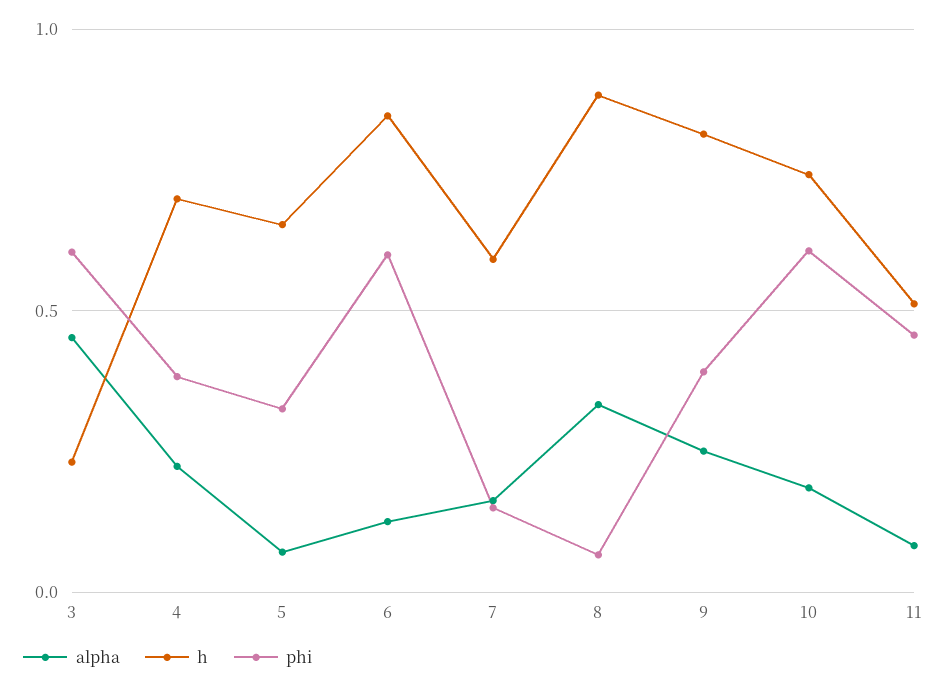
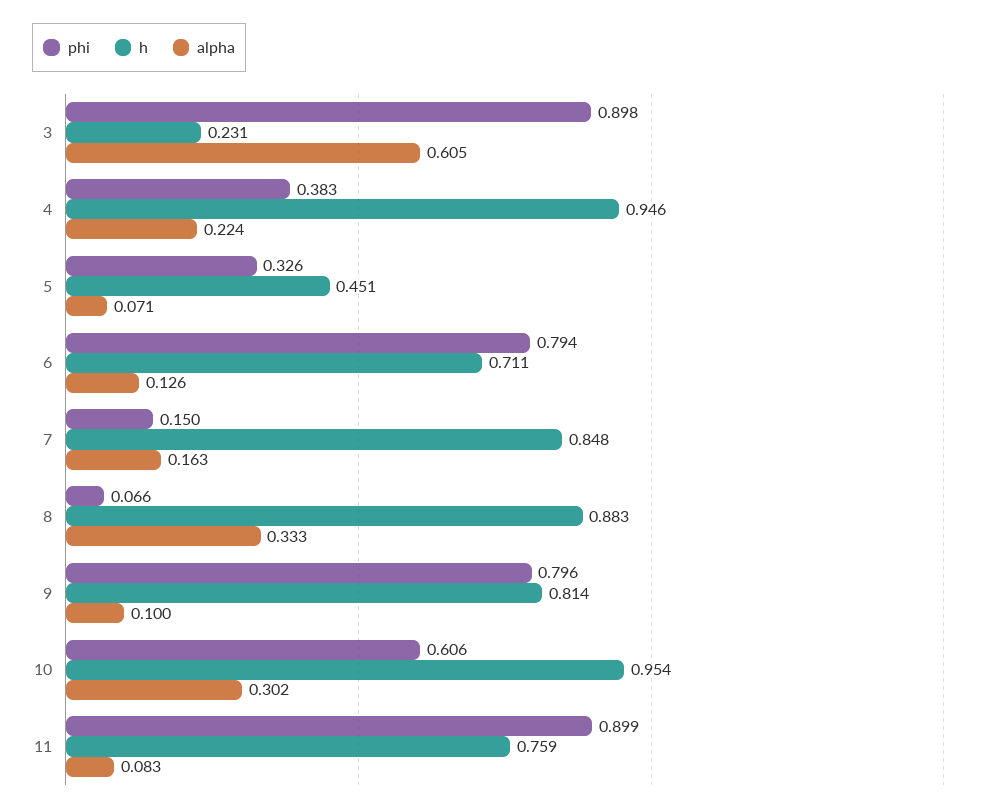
  {
    "alpha": {
-     "3": 0.45,
+     "3": 0.605,
      "4": 0.224,
      "5": 0.071,
      "6": 0.126,
      "7": 0.163,
      "8": 0.333,
-     "9": 0.25,
+     "9": 0.1,
-     "10": 0.2,
+     "10": 0.302,
      "11": 0.083
    },
    "h": {
      "3": 0.231,
-     "4": 0.7,
+     "4": 0.946,
-     "5": 0.65,
+     "5": 0.451,
-     "6": 0.85,
+     "6": 0.711,
-     "7": 0.6,
+     "7": 0.848,
      "8": 0.883,
      "9": 0.814,
-     "10": 0.75,
+     "10": 0.954,
-     "11": 0.5
+     "11": 0.759
    },
    "phi": {
-     "3": 0.6,
+     "3": 0.898,
      "4": 0.383,
      "5": 0.326,
-     "6": 0.6,
+     "6": 0.794,
      "7": 0.15,
      "8": 0.066,
-     "9": 0.4,
+     "9": 0.796,
      "10": 0.606,
-     "11": 0.45
+     "11": 0.899
    }
  }

